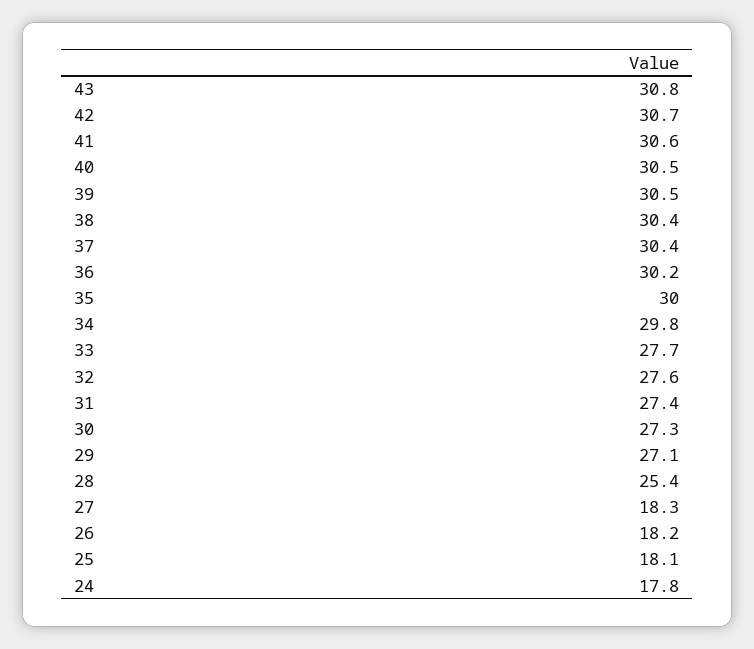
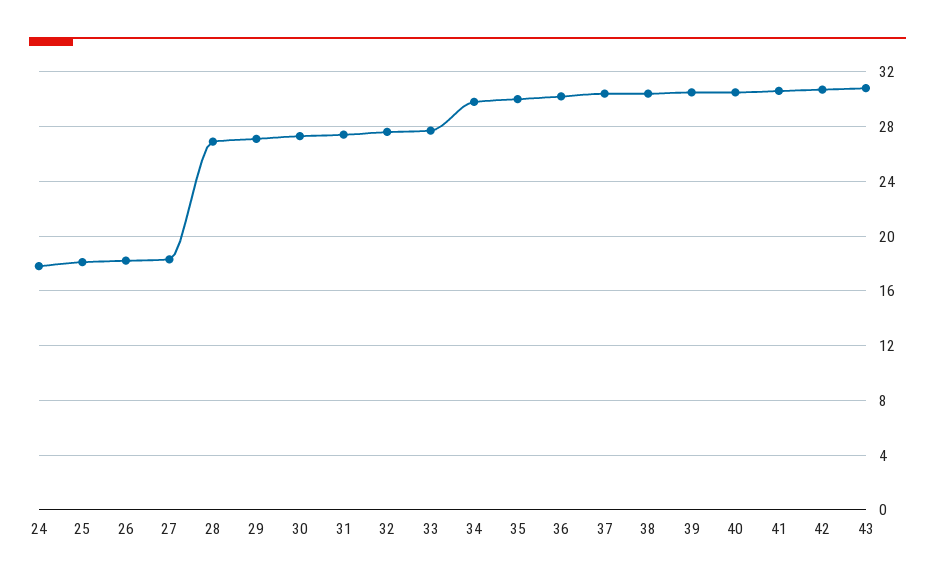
  {
    "43": 30.8,
    "42": 30.7,
    "41": 30.6,
    "40": 30.5,
    "39": 30.5,
    "38": 30.4,
    "37": 30.4,
    "36": 30.2,
    "35": 30,
    "34": 29.8,
    "33": 27.7,
    "32": 27.6,
    "31": 27.4,
    "30": 27.3,
    "29": 27.1,
-   "28": 25.4,
+   "28": 27,
    "27": 18.3,
    "26": 18.2,
    "25": 18.1,
    "24": 17.8
  }

